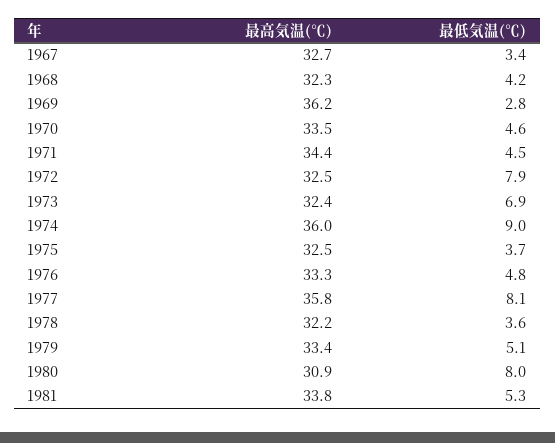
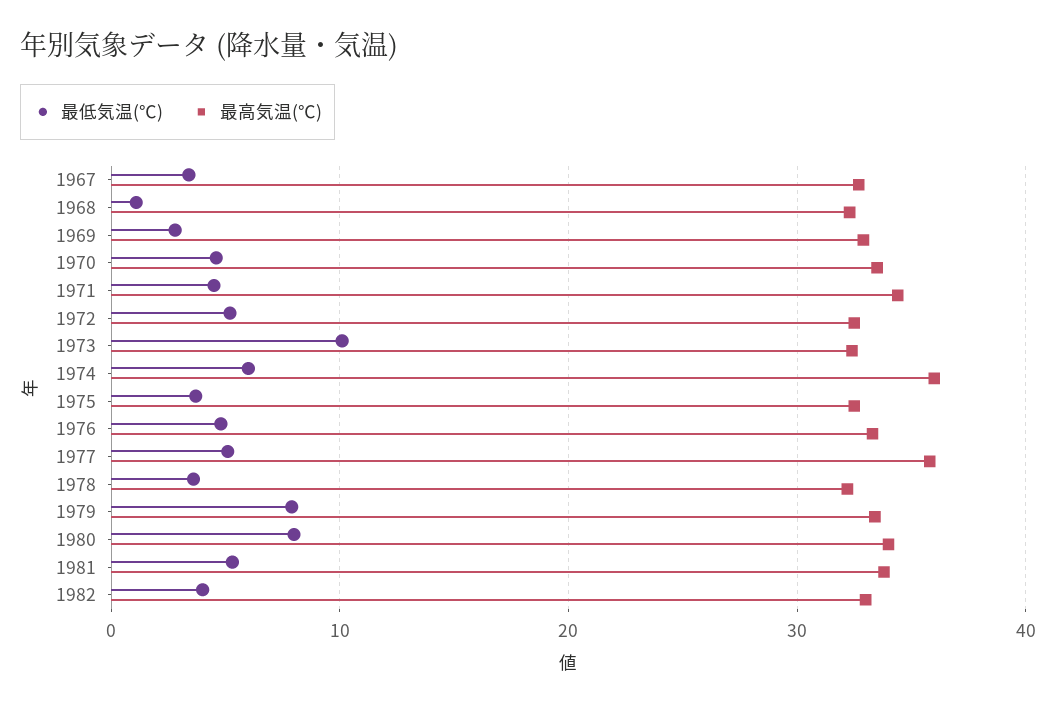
  {
    "最高気温(℃)": {
      "1967": 32.7,
      "1968": 32.3,
-     "1969": 36.2,
+     "1969": 33,
      "1970": 33.5,
      "1971": 34.4,
      "1972": 32.5,
      "1973": 32.4,
      "1974": 36,
      "1975": 32.5,
      "1976": 33.3,
      "1977": 35.8,
      "1978": 32.2,
      "1979": 33.4,
-     "1980": 30.9,
+     "1980": 34,
-     "1981": 33.8
+     "1981": 33.8,
+     "1982": 33
    },
    "最低気温(℃)": {
      "1967": 3.4,
-     "1968": 4.2,
+     "1968": 1,
      "1969": 2.8,
      "1970": 4.6,
      "1971": 4.5,
-     "1972": 7.9,
+     "1972": 5,
-     "1973": 6.9,
+     "1973": 10,
-     "1974": 9,
+     "1974": 6,
      "1975": 3.7,
      "1976": 4.8,
-     "1977": 8.1,
+     "1977": 5,
      "1978": 3.6,
-     "1979": 5.1,
+     "1979": 8,
      "1980": 8,
-     "1981": 5.3
+     "1981": 5.3,
+     "1982": 4
    }
  }

